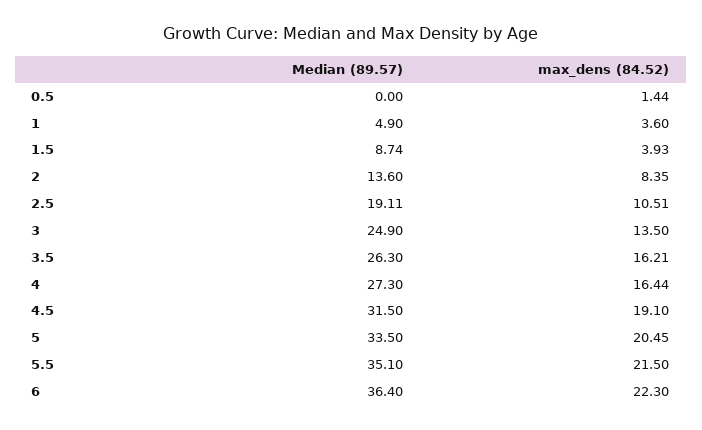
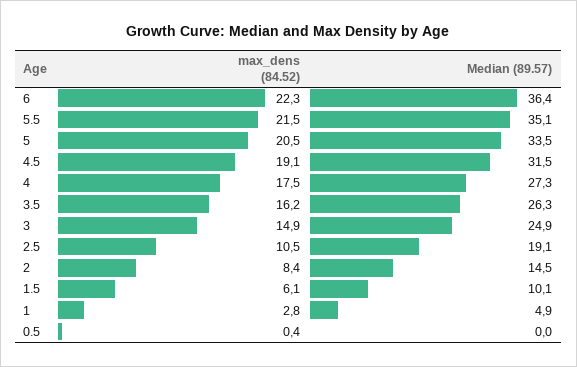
  {
    "Median (89.57)": {
      "0.5": 0,
      "1": 4.9,
-     "1.5": 8.74,
+     "1.5": 10.1,
-     "2": 13.6,
+     "2": 14.5,
      "2.5": 19.11,
      "3": 24.9,
      "3.5": 26.3,
      "4": 27.3,
      "4.5": 31.5,
      "5": 33.5,
      "5.5": 35.1,
      "6": 36.4
    },
    "max_dens (84.52)": {
-     "0.5": 1.44,
+     "0.5": 0.4,
-     "1": 3.6,
+     "1": 2.8,
-     "1.5": 3.93,
+     "1.5": 6.1,
      "2": 8.35,
      "2.5": 10.51,
-     "3": 13.5,
+     "3": 14.9,
      "3.5": 16.21,
-     "4": 16.44,
+     "4": 17.5,
      "4.5": 19.1,
      "5": 20.45,
      "5.5": 21.5,
      "6": 22.3
    }
  }

